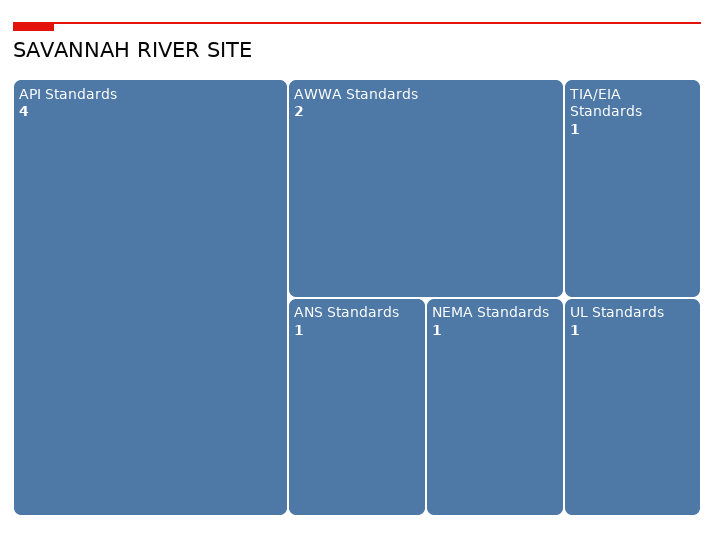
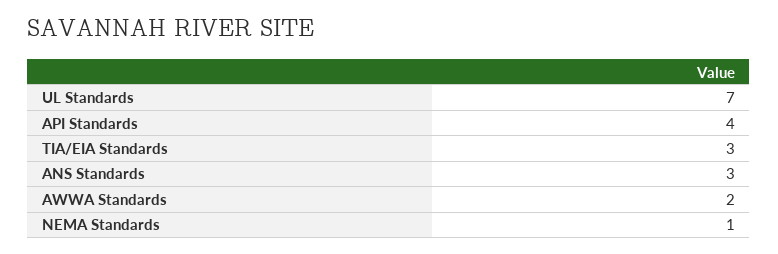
  {
    "API Standards": 4,
    "AWWA Standards": 2,
-   "TIA/EIA Standards": 1,
+   "TIA/EIA Standards": 3,
-   "ANS Standards": 1,
+   "ANS Standards": 3,
    "NEMA Standards": 1,
-   "UL Standards": 1
+   "UL Standards": 7
  }

